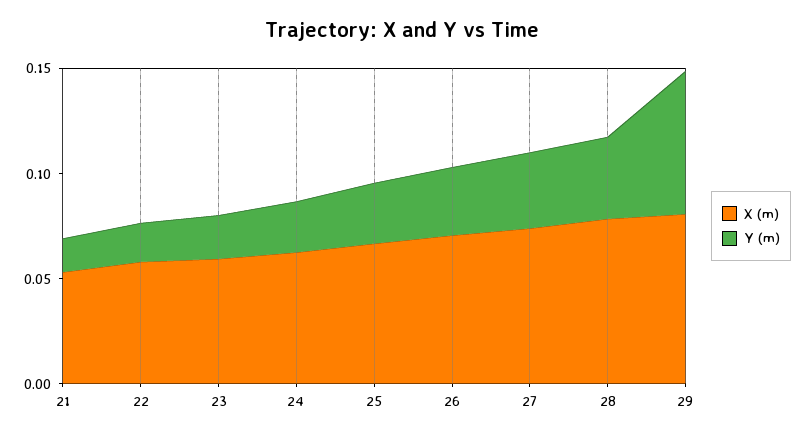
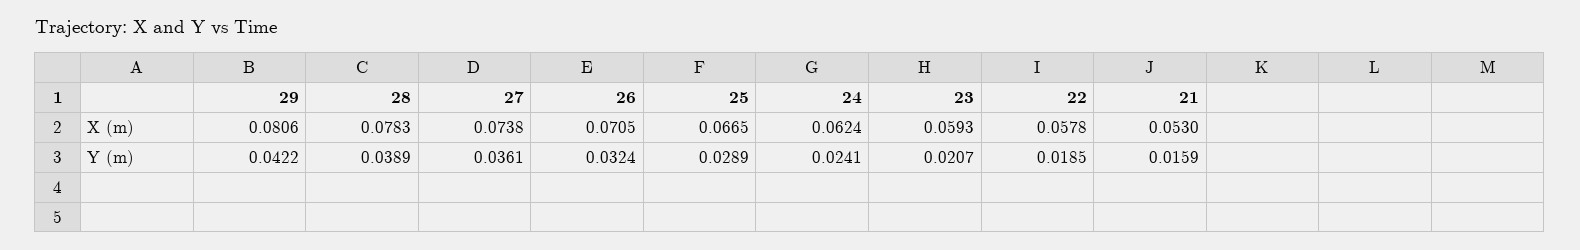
  {
    "X (m)": {
      "21": 0.053,
      "22": 0.0578,
      "23": 0.0593,
      "24": 0.0624,
      "25": 0.0665,
      "26": 0.0705,
      "27": 0.0738,
      "28": 0.0783,
      "29": 0.0806
    },
    "Y (m)": {
      "21": 0.0159,
      "22": 0.0185,
      "23": 0.0207,
      "24": 0.0241,
      "25": 0.0289,
      "26": 0.0324,
      "27": 0.0361,
      "28": 0.0389,
-     "29": 0.07
+     "29": 0.0422
    }
  }

